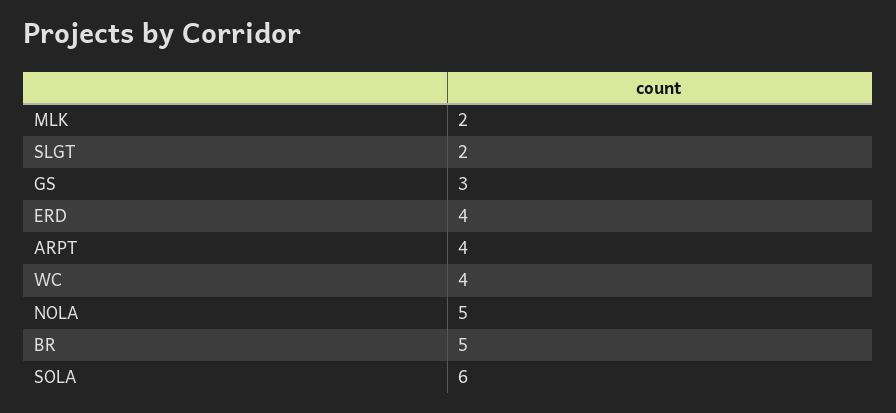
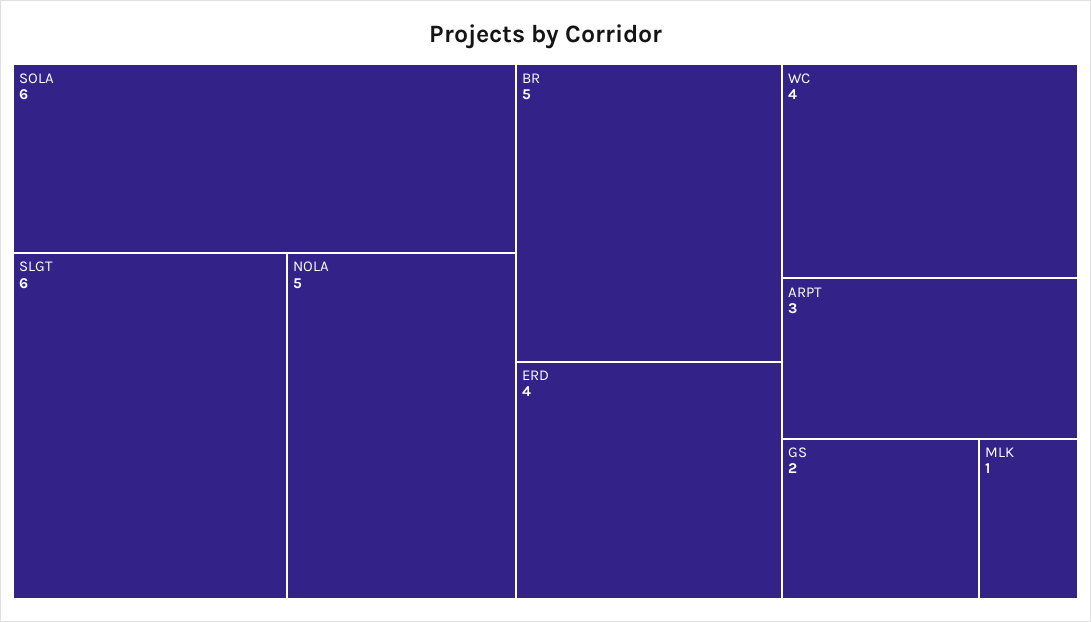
  {
-   "MLK": 2,
+   "MLK": 1,
-   "SLGT": 2,
+   "SLGT": 6,
-   "GS": 3,
+   "GS": 2,
    "ERD": 4,
-   "ARPT": 4,
+   "ARPT": 3,
    "WC": 4,
    "NOLA": 5,
    "BR": 5,
    "SOLA": 6
  }

